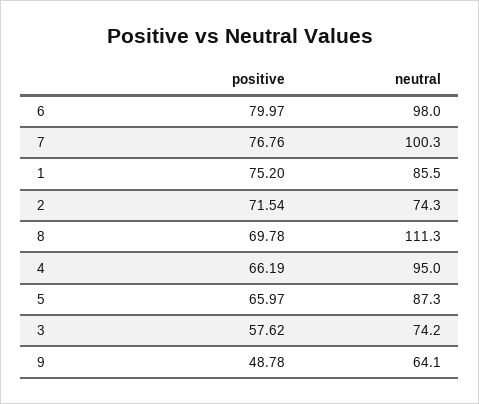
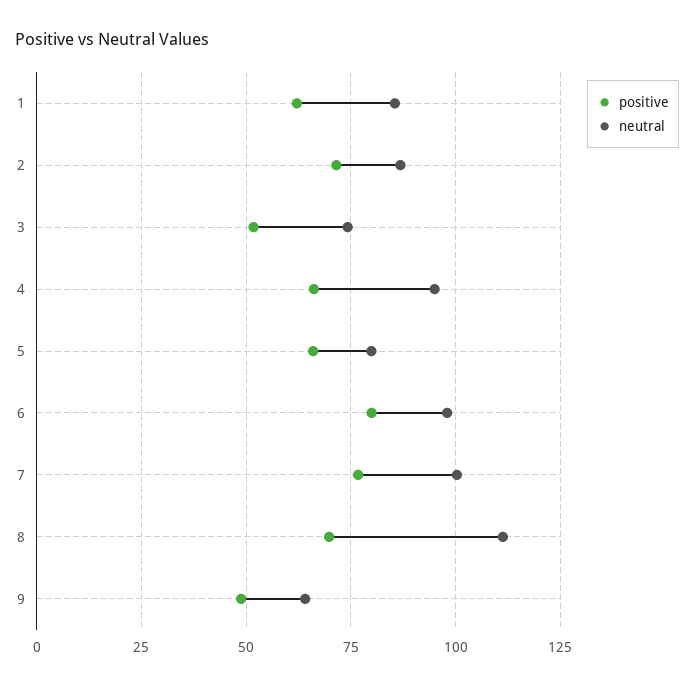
  {
    "positive": {
      "6": 79.97,
      "7": 76.76,
-     "1": 75.2,
+     "1": 62.5,
      "2": 71.54,
      "8": 69.78,
      "4": 66.19,
      "5": 65.97,
-     "3": 57.62,
+     "3": 52.5,
      "9": 48.78
    },
    "neutral": {
      "6": 98,
      "7": 100.3,
      "1": 85.5,
-     "2": 74.3,
+     "2": 87.5,
      "8": 111.3,
      "4": 95,
-     "5": 87.3,
+     "5": 80,
      "3": 74.2,
      "9": 64.1
    }
  }

